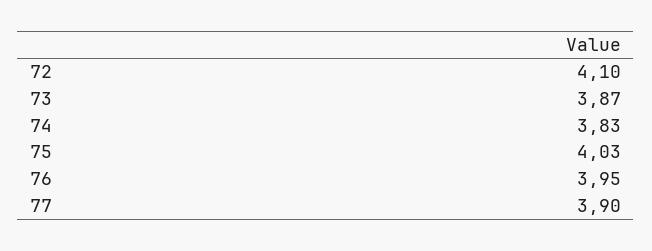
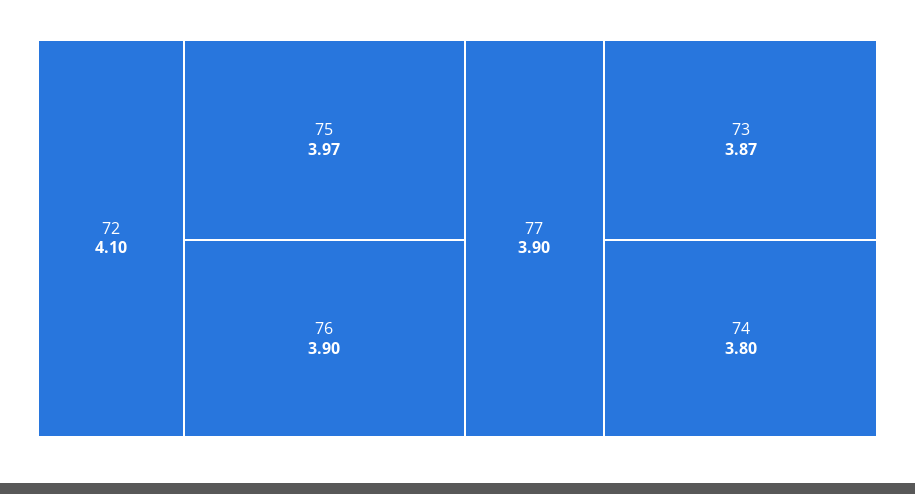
  {
    "72": 4.1,
    "73": 3.87,
-   "74": 3.83,
+   "74": 3.8,
-   "75": 4.03,
+   "75": 3.97,
-   "76": 3.95,
+   "76": 3.9,
    "77": 3.9
  }

